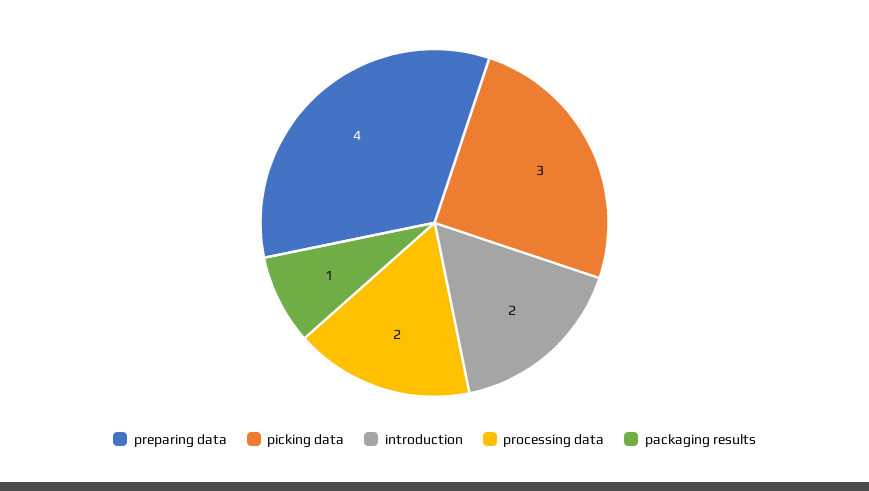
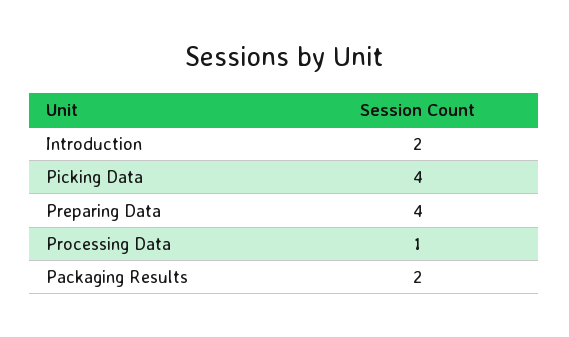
  {
    "preparing data": 4,
-   "picking data": 3,
+   "picking data": 4,
    "introduction": 2,
-   "processing data": 2,
+   "processing data": 1,
-   "packaging results": 1
+   "packaging results": 2
  }

